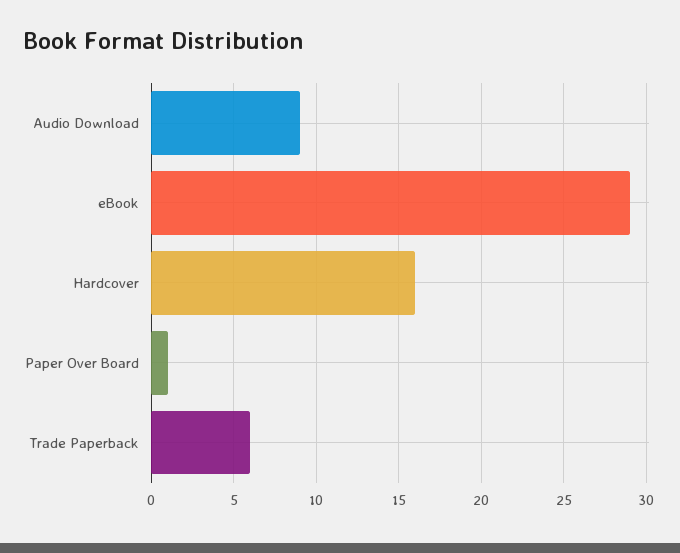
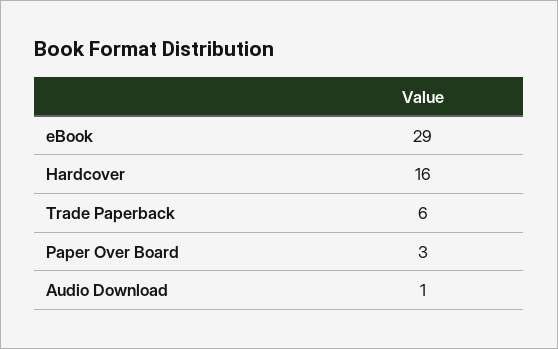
  {
-   "Audio Download": 9,
+   "Audio Download": 1,
    "eBook": 29,
    "Hardcover": 16,
-   "Paper Over Board": 1,
+   "Paper Over Board": 3,
    "Trade Paperback": 6
  }

